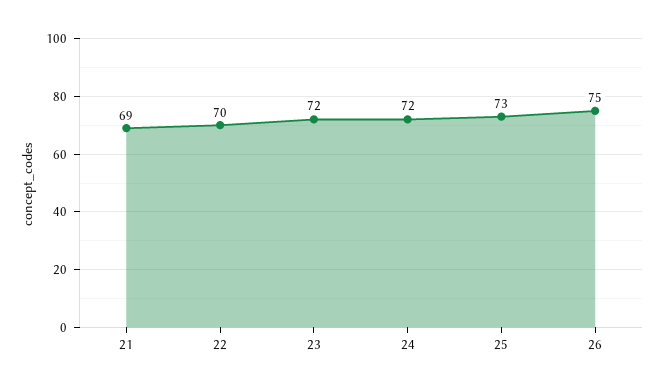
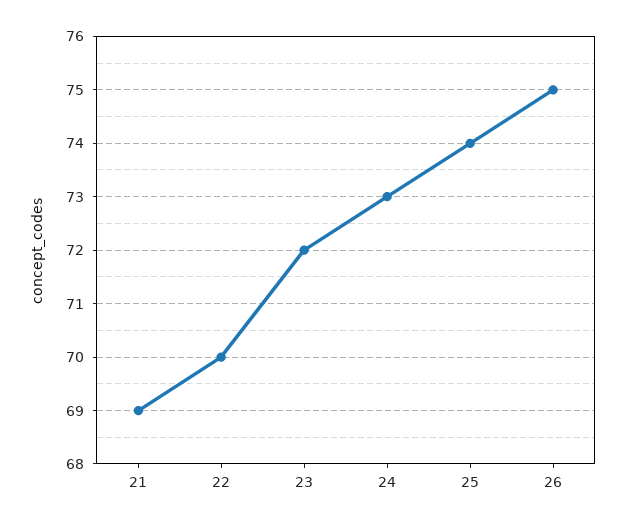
  {
    "21": 69,
    "22": 70,
    "23": 72,
-   "24": 72,
+   "24": 73,
-   "25": 73,
+   "25": 74,
    "26": 75
  }

